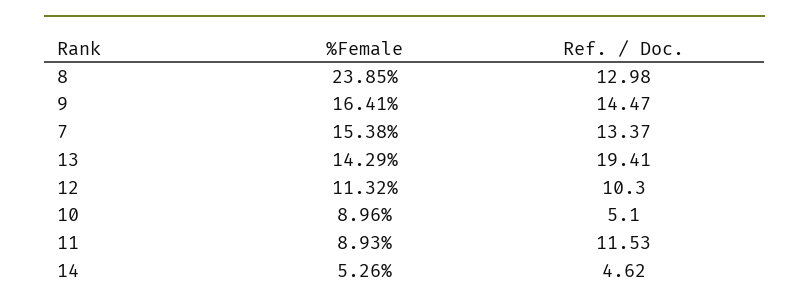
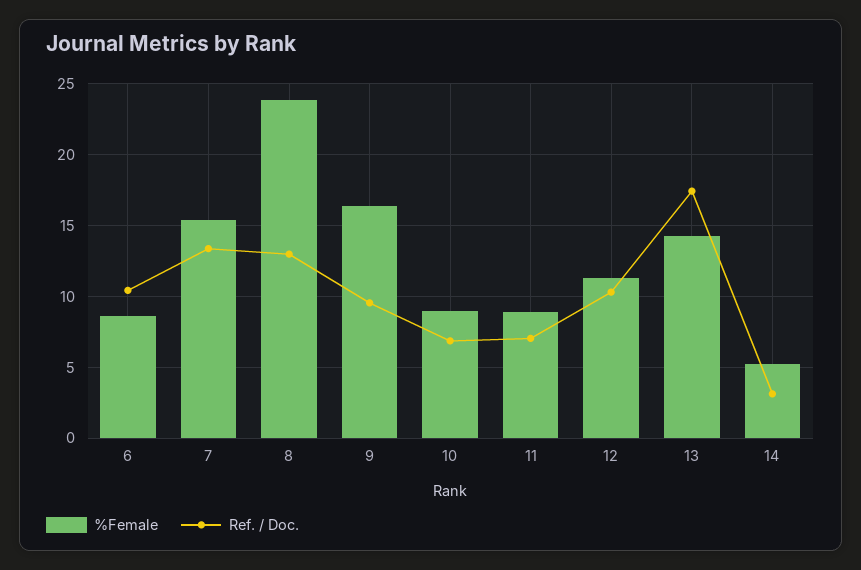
  {
    "%Female": {
      "8": 23.85,
      "9": 16.41,
      "7": 15.38,
      "13": 14.29,
      "12": 11.32,
      "10": 8.96,
      "11": 8.93,
-     "14": 5.26
+     "14": 5.26,
+     "6": 8.5
    },
    "Ref. / Doc.": {
      "8": 12.98,
-     "9": 14.47,
+     "9": 9.5,
      "7": 13.37,
-     "13": 19.41,
+     "13": 17.5,
      "12": 10.3,
-     "10": 5.1,
+     "10": 7,
-     "11": 11.53,
+     "11": 7,
-     "14": 4.62
+     "14": 3,
+     "6": 10.5
    }
  }

